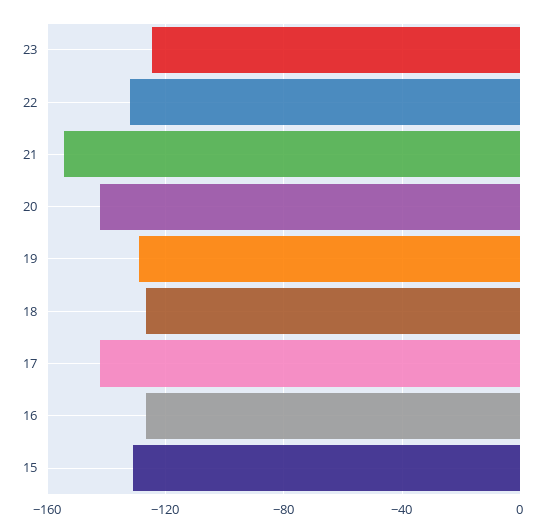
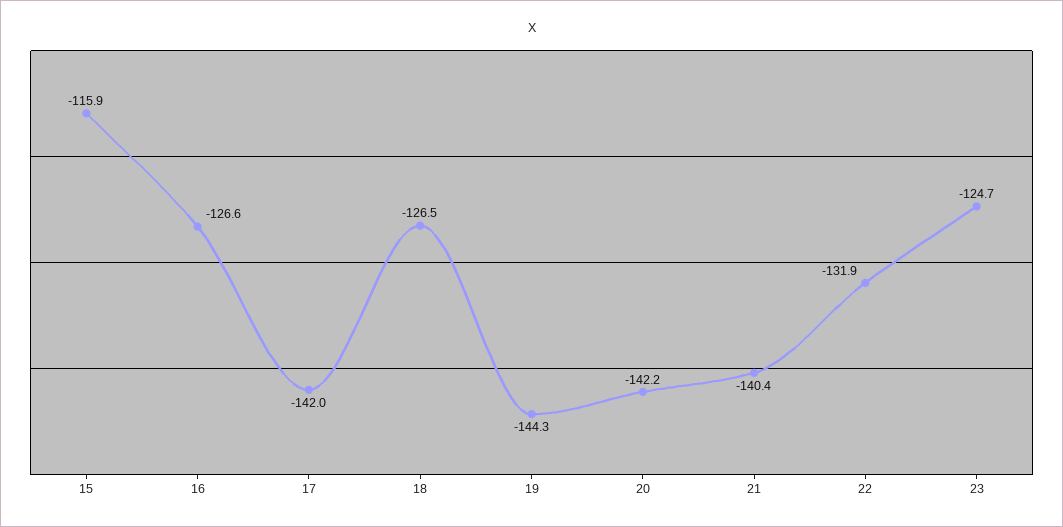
  {
    "23": -124.7,
    "22": -131.9,
-   "21": -155,
+   "21": -140.4,
    "20": -142.2,
-   "19": -130,
+   "19": -144.3,
    "18": -126.5,
    "17": -142,
    "16": -126.6,
-   "15": -130
+   "15": -115.9
  }

